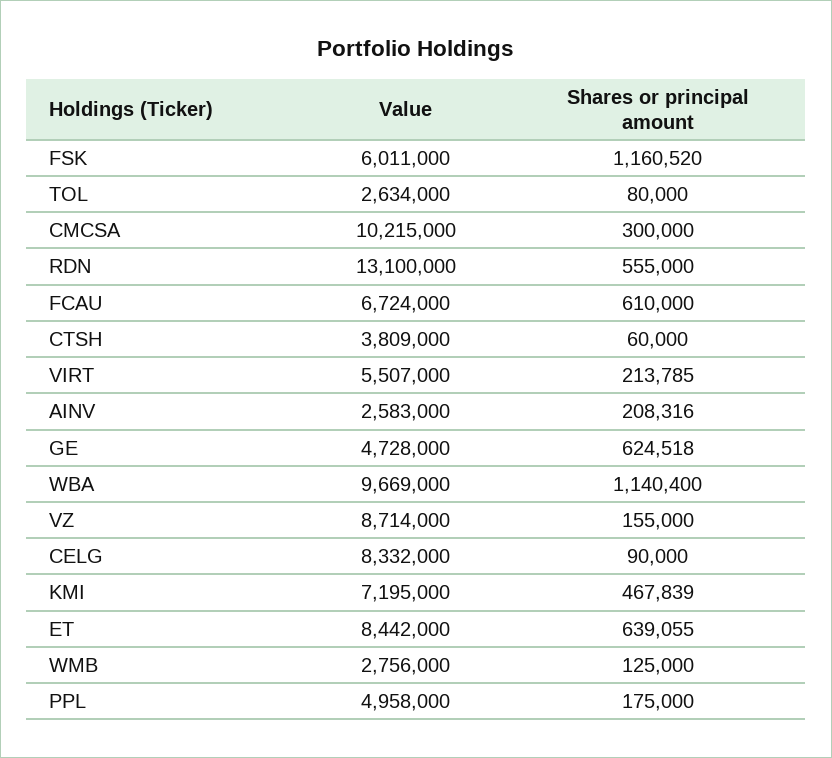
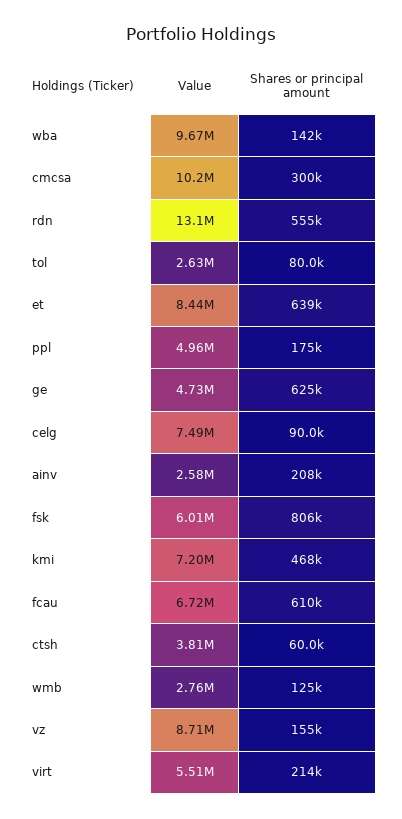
  {
    "Value": {
      "FSK": 6011000,
      "TOL": 2634000,
      "CMCSA": 10215000,
      "RDN": 13100000,
      "FCAU": 6724000,
      "CTSH": 3809000,
      "VIRT": 5507000,
      "AINV": 2583000,
      "GE": 4728000,
      "WBA": 9669000,
      "VZ": 8714000,
-     "CELG": 8332000,
+     "CELG": 7490000,
      "KMI": 7195000,
      "ET": 8442000,
      "WMB": 2756000,
      "PPL": 4958000
    },
    "Shares or principal amount": {
-     "FSK": 1160520,
+     "FSK": 806000,
      "TOL": 80000,
      "CMCSA": 300000,
      "RDN": 555000,
      "FCAU": 610000,
      "CTSH": 60000,
      "VIRT": 213785,
      "AINV": 208316,
      "GE": 624518,
-     "WBA": 1140400,
+     "WBA": 142000,
      "VZ": 155000,
      "CELG": 90000,
      "KMI": 467839,
      "ET": 639055,
      "WMB": 125000,
      "PPL": 175000
    }
  }

